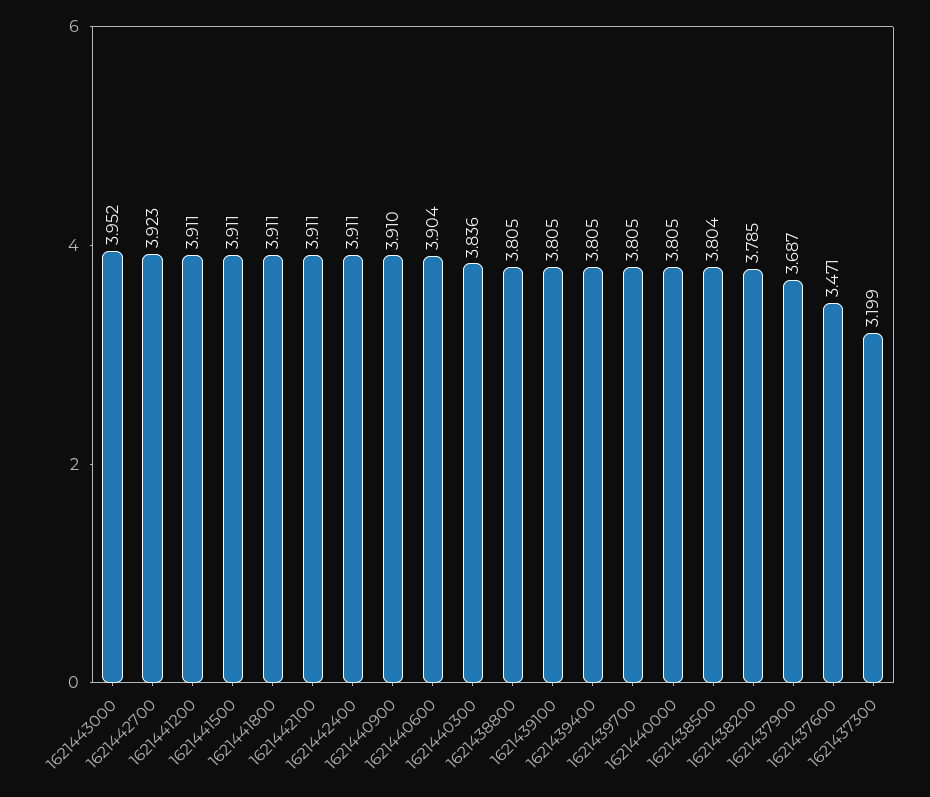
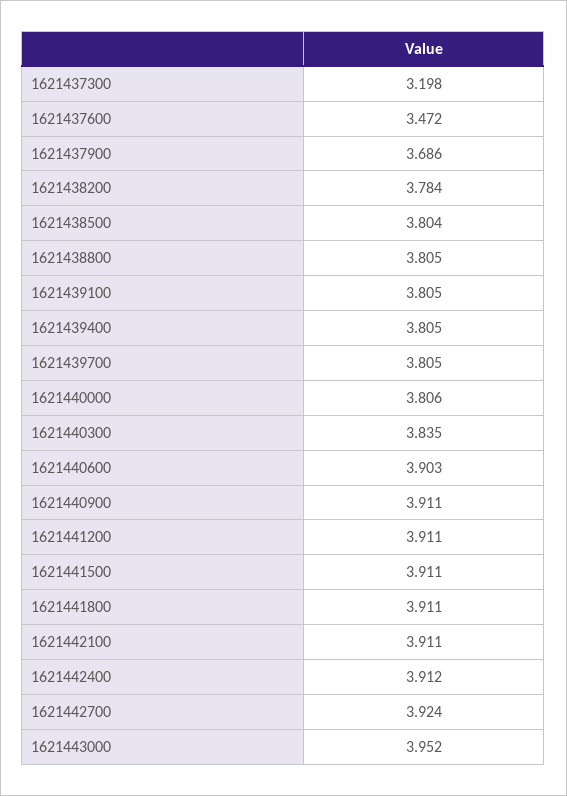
  {
    "1621443000": 3.952,
-   "1621442700": 3.923,
+   "1621442700": 3.924,
    "1621441200": 3.911,
    "1621441500": 3.911,
    "1621441800": 3.911,
    "1621442100": 3.911,
-   "1621442400": 3.911,
+   "1621442400": 3.912,
-   "1621440900": 3.91,
+   "1621440900": 3.911,
-   "1621440600": 3.904,
+   "1621440600": 3.903,
-   "1621440300": 3.836,
+   "1621440300": 3.835,
    "1621438800": 3.805,
    "1621439100": 3.805,
    "1621439400": 3.805,
    "1621439700": 3.805,
-   "1621440000": 3.805,
+   "1621440000": 3.806,
    "1621438500": 3.804,
-   "1621438200": 3.785,
+   "1621438200": 3.784,
-   "1621437900": 3.687,
+   "1621437900": 3.686,
-   "1621437600": 3.471,
+   "1621437600": 3.472,
-   "1621437300": 3.199
+   "1621437300": 3.198
  }

